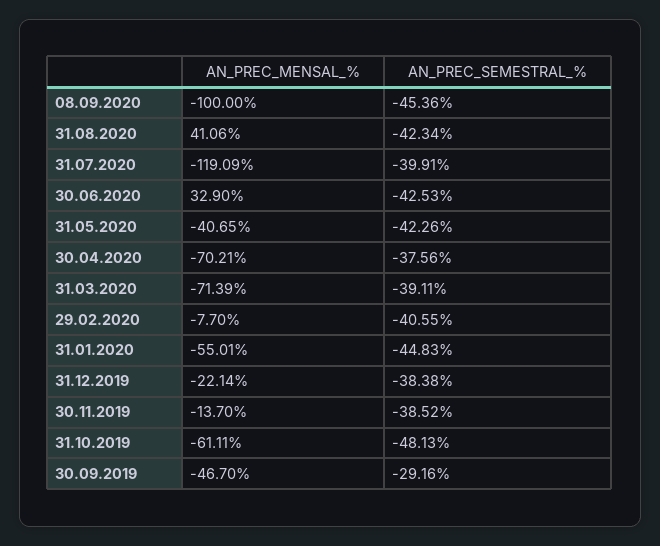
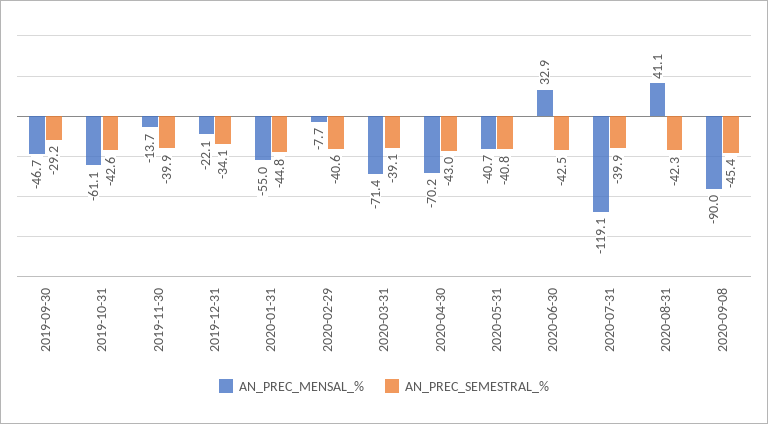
  {
    "AN_PREC_MENSAL_%": {
-     "08.09.2020": -100,
+     "08.09.2020": -90,
      "31.08.2020": 41.06,
      "31.07.2020": -119.09,
      "30.06.2020": 32.9,
      "31.05.2020": -40.65,
      "30.04.2020": -70.21,
      "31.03.2020": -71.39,
      "29.02.2020": -7.7,
      "31.01.2020": -55.01,
      "31.12.2019": -22.14,
      "30.11.2019": -13.7,
      "31.10.2019": -61.11,
      "30.09.2019": -46.7
    },
    "AN_PREC_SEMESTRAL_%": {
      "08.09.2020": -45.36,
      "31.08.2020": -42.34,
      "31.07.2020": -39.91,
      "30.06.2020": -42.53,
-     "31.05.2020": -42.26,
+     "31.05.2020": -40.8,
-     "30.04.2020": -37.56,
+     "30.04.2020": -43,
      "31.03.2020": -39.11,
      "29.02.2020": -40.55,
      "31.01.2020": -44.83,
-     "31.12.2019": -38.38,
+     "31.12.2019": -34.1,
-     "30.11.2019": -38.52,
+     "30.11.2019": -39.9,
-     "31.10.2019": -48.13,
+     "31.10.2019": -42.6,
      "30.09.2019": -29.16
    }
  }

